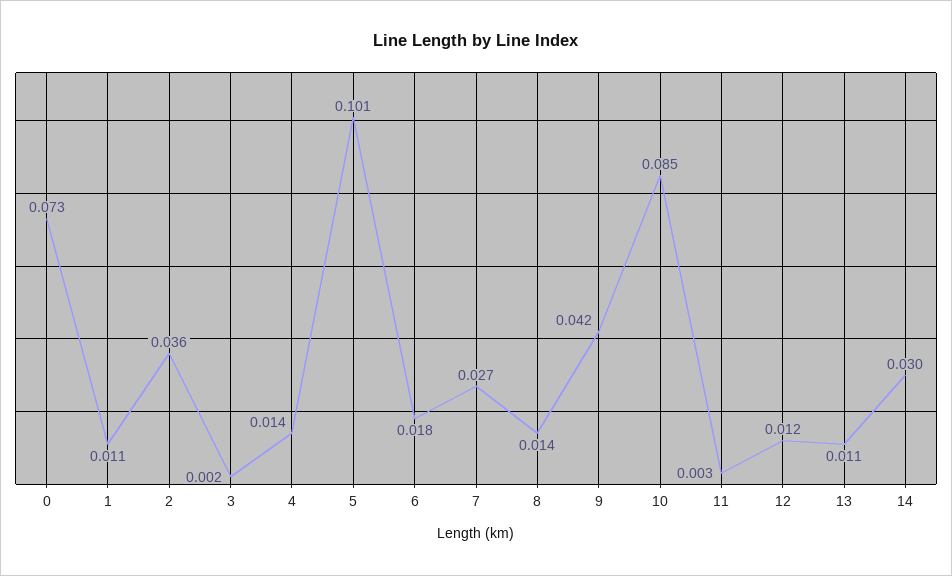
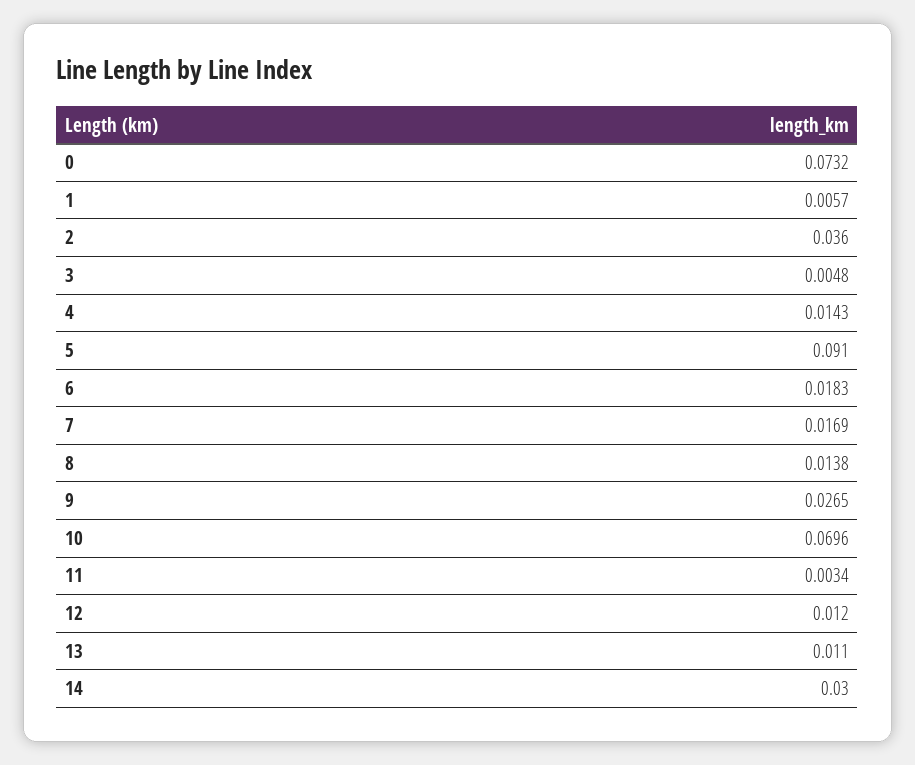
  {
    "0": 0.0732,
-   "1": 0.011,
+   "1": 0.0057,
    "2": 0.036,
-   "3": 0.002,
+   "3": 0.0048,
    "4": 0.0143,
-   "5": 0.101,
+   "5": 0.091,
    "6": 0.0183,
-   "7": 0.027,
+   "7": 0.0169,
    "8": 0.0138,
-   "9": 0.042,
+   "9": 0.0265,
-   "10": 0.085,
+   "10": 0.0696,
    "11": 0.0034,
    "12": 0.012,
    "13": 0.011,
    "14": 0.03
  }

